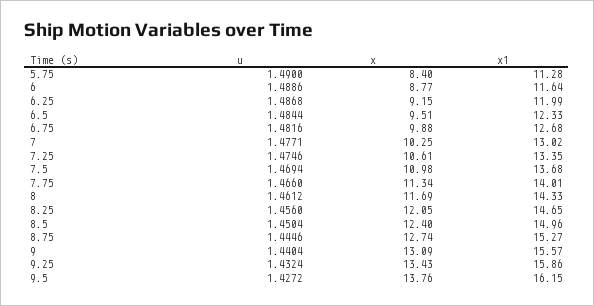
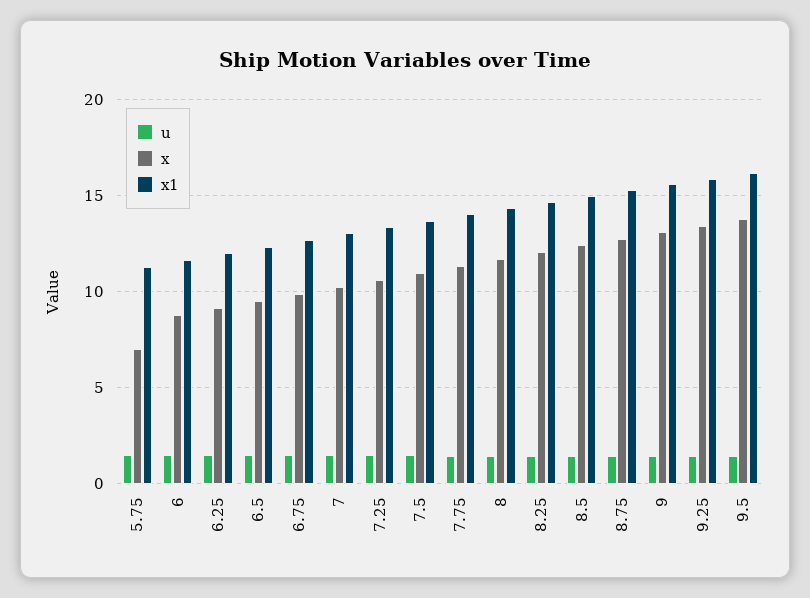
  {
    "u": {
      "5.75": 1.49,
      "6": 1.4886,
      "6.25": 1.4868,
      "6.5": 1.4844,
      "6.75": 1.4816,
      "7": 1.4771,
      "7.25": 1.4746,
      "7.5": 1.4694,
      "7.75": 1.466,
      "8": 1.4612,
      "8.25": 1.456,
      "8.5": 1.4504,
      "8.75": 1.4446,
      "9": 1.4404,
      "9.25": 1.4324,
      "9.5": 1.4272
    },
    "x": {
-     "5.75": 8.4,
+     "5.75": 7,
      "6": 8.77,
      "6.25": 9.15,
      "6.5": 9.51,
      "6.75": 9.88,
      "7": 10.25,
      "7.25": 10.61,
      "7.5": 10.98,
      "7.75": 11.34,
      "8": 11.69,
      "8.25": 12.05,
      "8.5": 12.4,
      "8.75": 12.74,
      "9": 13.09,
      "9.25": 13.43,
      "9.5": 13.76
    },
    "x1": {
      "5.75": 11.28,
      "6": 11.64,
      "6.25": 11.99,
      "6.5": 12.33,
      "6.75": 12.68,
      "7": 13.02,
      "7.25": 13.35,
      "7.5": 13.68,
      "7.75": 14.01,
      "8": 14.33,
      "8.25": 14.65,
      "8.5": 14.96,
      "8.75": 15.27,
      "9": 15.57,
      "9.25": 15.86,
      "9.5": 16.15
    }
  }

